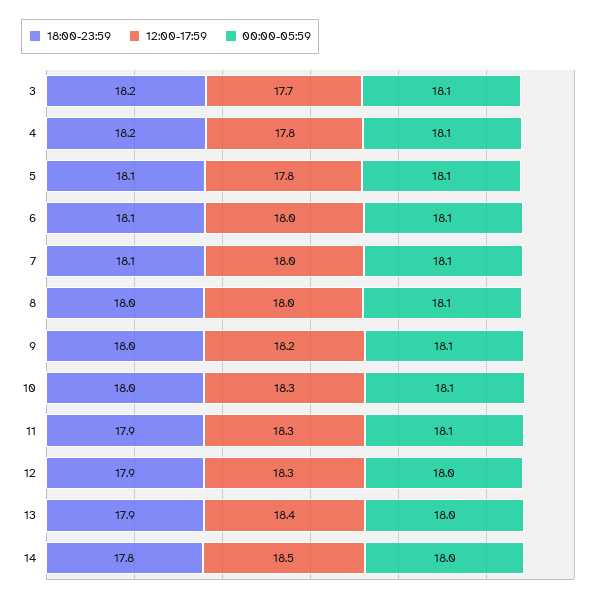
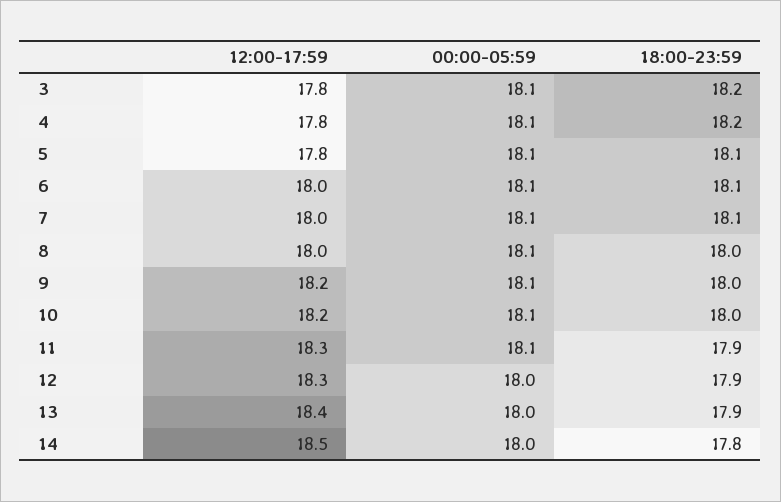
  {
    "18:00-23:59": {
      "3": 18.2,
      "4": 18.2,
      "5": 18.1,
      "6": 18.1,
      "7": 18.1,
      "8": 18,
      "9": 18,
      "10": 18,
      "11": 17.9,
      "12": 17.9,
      "13": 17.9,
      "14": 17.8
    },
    "12:00-17:59": {
-     "3": 17.7,
+     "3": 17.8,
      "4": 17.8,
      "5": 17.8,
      "6": 18,
      "7": 18,
      "8": 18,
      "9": 18.2,
-     "10": 18.3,
+     "10": 18.2,
      "11": 18.3,
      "12": 18.3,
      "13": 18.4,
      "14": 18.5
    },
    "00:00-05:59": {
      "3": 18.1,
      "4": 18.1,
      "5": 18.1,
      "6": 18.1,
      "7": 18.1,
      "8": 18.1,
      "9": 18.1,
      "10": 18.1,
      "11": 18.1,
      "12": 18,
      "13": 18,
      "14": 18
    }
  }

